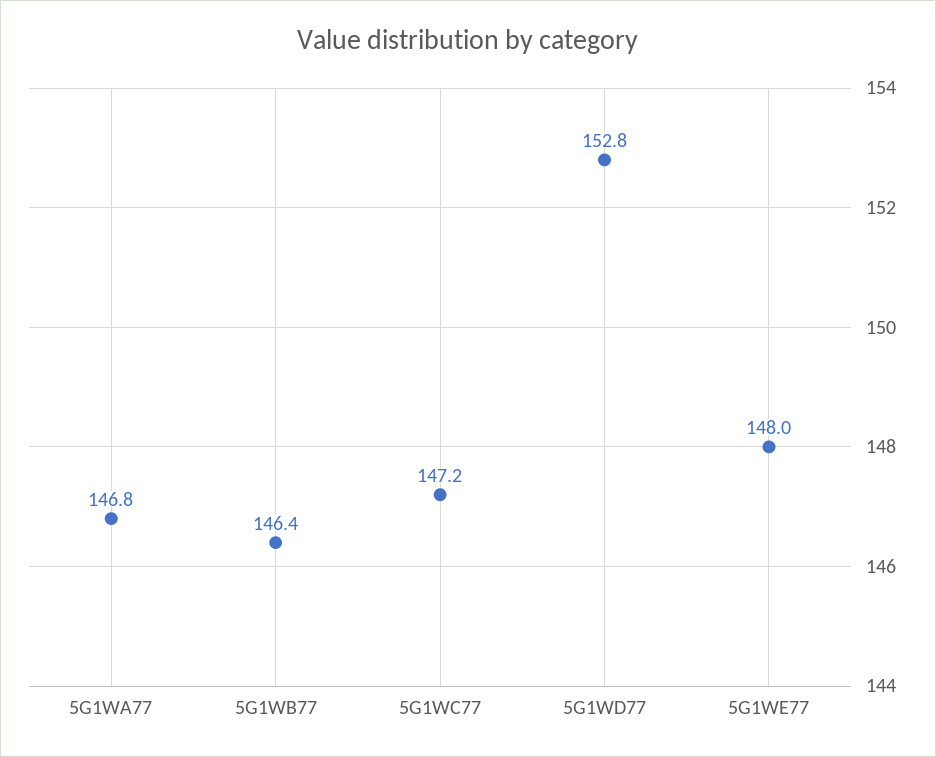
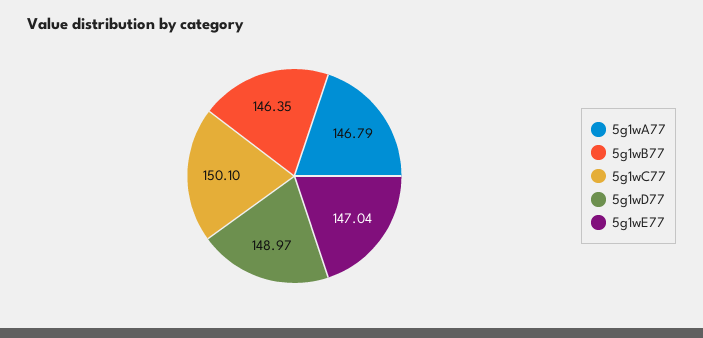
  {
    "5G1WA77": 146.79,
    "5G1WB77": 146.35,
-   "5G1WC77": 147.2,
+   "5G1WC77": 150.1,
-   "5G1WD77": 152.8,
+   "5G1WD77": 148.97,
-   "5G1WE77": 148
+   "5G1WE77": 147.04
  }

